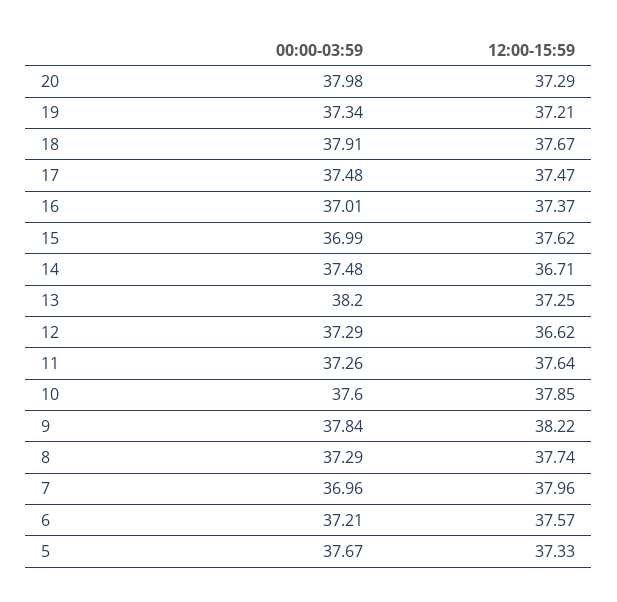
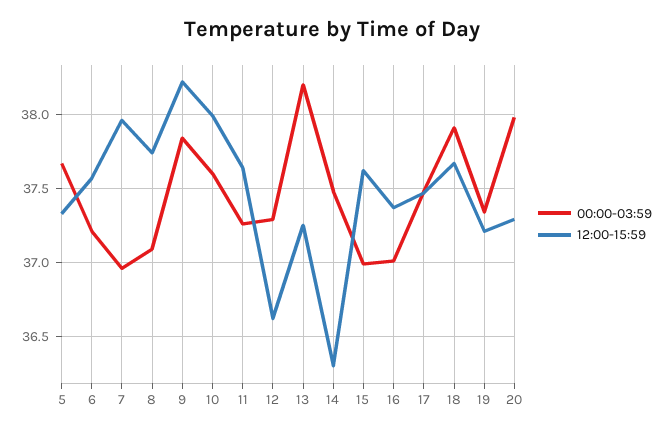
  {
    "00:00-03:59": {
      "20": 37.98,
      "19": 37.34,
      "18": 37.91,
      "17": 37.48,
      "16": 37.01,
      "15": 36.99,
      "14": 37.48,
      "13": 38.2,
      "12": 37.29,
      "11": 37.26,
      "10": 37.6,
      "9": 37.84,
-     "8": 37.29,
+     "8": 37.1,
      "7": 36.96,
      "6": 37.21,
      "5": 37.67
    },
    "12:00-15:59": {
      "20": 37.29,
      "19": 37.21,
      "18": 37.67,
      "17": 37.47,
      "16": 37.37,
      "15": 37.62,
-     "14": 36.71,
+     "14": 36.3,
      "13": 37.25,
      "12": 36.62,
      "11": 37.64,
-     "10": 37.85,
+     "10": 38,
      "9": 38.22,
      "8": 37.74,
      "7": 37.96,
      "6": 37.57,
      "5": 37.33
    }
  }

